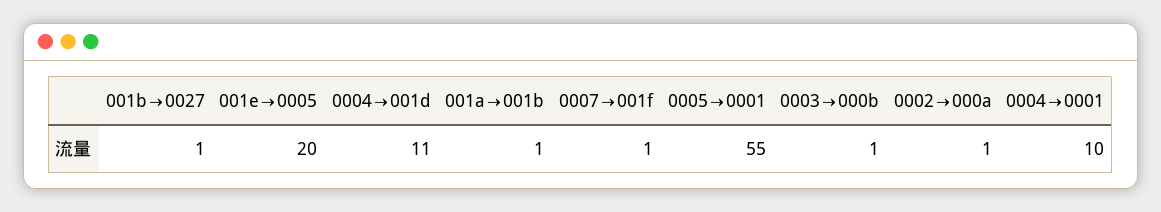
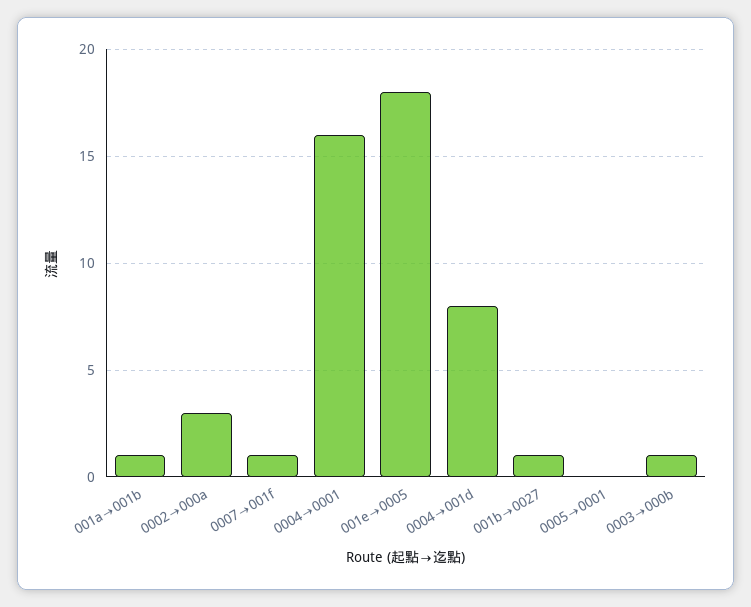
  {
    "001b→0027": 1,
-   "001e→0005": 20,
+   "001e→0005": 18,
-   "0004→001d": 11,
+   "0004→001d": 8,
    "001a→001b": 1,
    "0007→001f": 1,
-   "0005→0001": 55,
+   "0005→0001": 0,
    "0003→000b": 1,
-   "0002→000a": 1,
+   "0002→000a": 3,
-   "0004→0001": 10
+   "0004→0001": 16
  }

